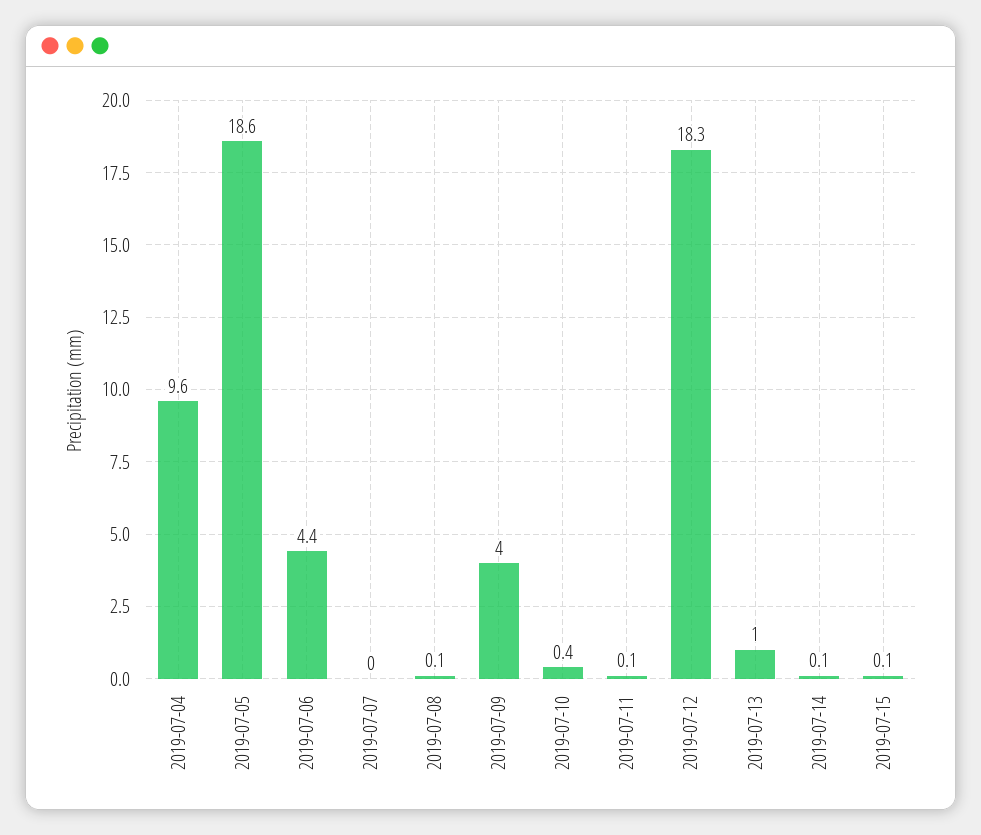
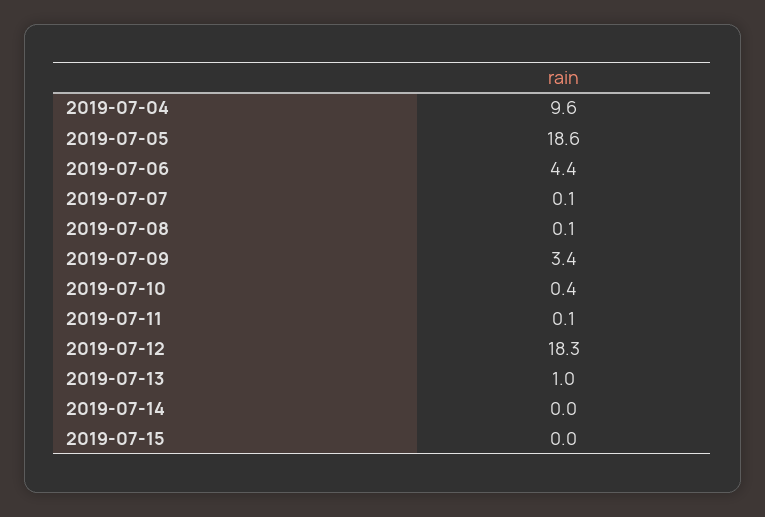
  {
    "2019-07-04": 9.6,
    "2019-07-05": 18.6,
    "2019-07-06": 4.4,
-   "2019-07-07": 0,
+   "2019-07-07": 0.1,
    "2019-07-08": 0.1,
-   "2019-07-09": 4,
+   "2019-07-09": 3.4,
    "2019-07-10": 0.4,
    "2019-07-11": 0.1,
    "2019-07-12": 18.3,
    "2019-07-13": 1,
-   "2019-07-14": 0.1,
+   "2019-07-14": 0,
-   "2019-07-15": 0.1
+   "2019-07-15": 0
  }

